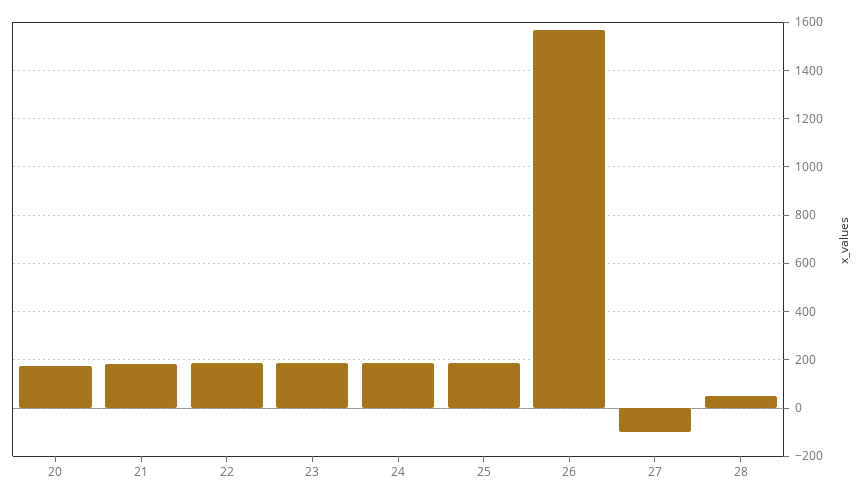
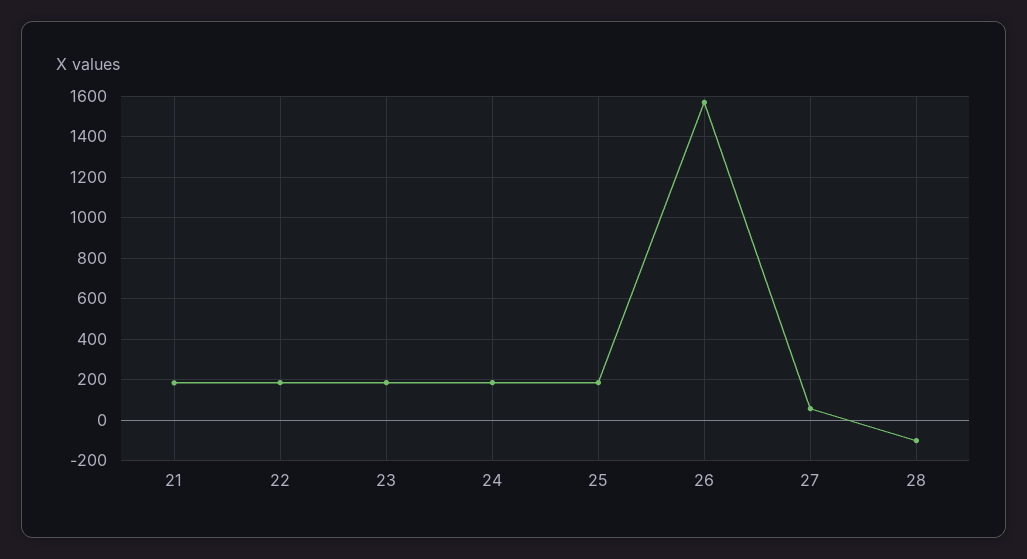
  {
-   "20": 175,
    "21": 175,
    "22": 175,
    "23": 175,
    "24": 175,
    "25": 175,
    "26": 1575,
-   "27": -100,
+   "27": 50,
-   "28": 50
+   "28": -100
  }

